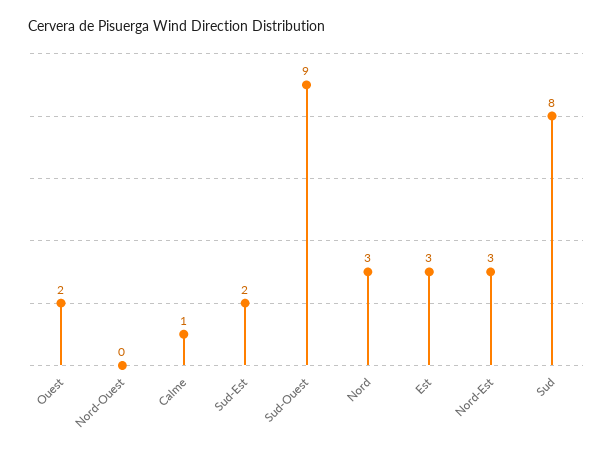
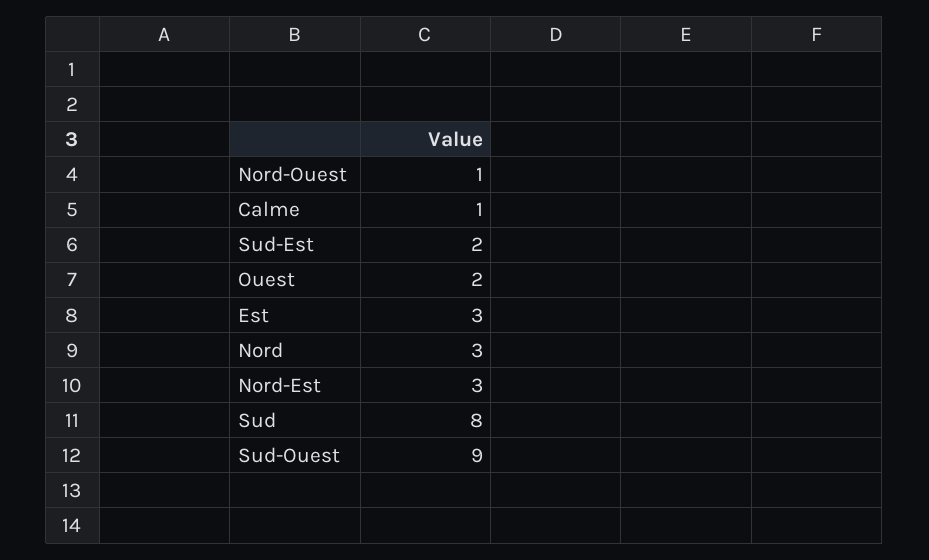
  {
    "Ouest": 2,
-   "Nord-Ouest": 0,
+   "Nord-Ouest": 1,
    "Calme": 1,
    "Sud-Est": 2,
    "Sud-Ouest": 9,
    "Nord": 3,
    "Est": 3,
    "Nord-Est": 3,
    "Sud": 8
  }

